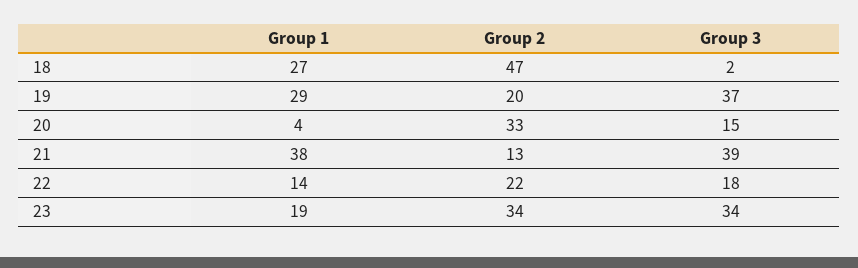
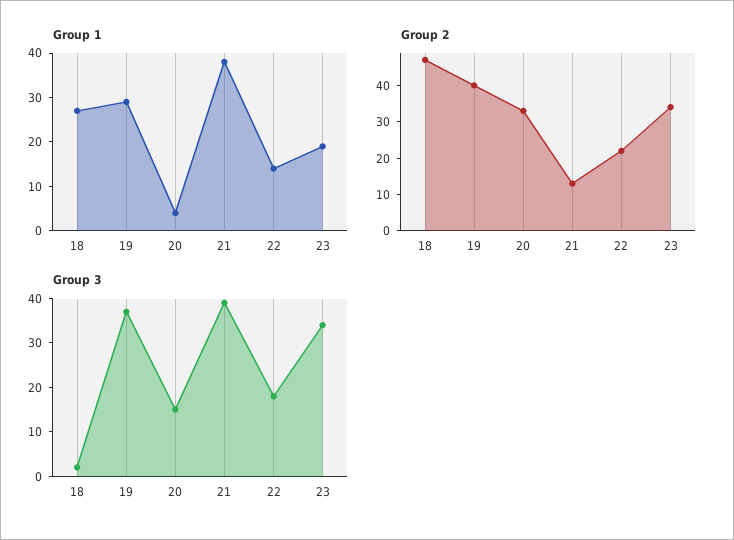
  {
    "Group 1": {
      "18": 27,
      "19": 29,
      "20": 4,
      "21": 38,
      "22": 14,
      "23": 19
    },
    "Group 2": {
      "18": 47,
-     "19": 20,
+     "19": 40,
      "20": 33,
      "21": 13,
      "22": 22,
      "23": 34
    },
    "Group 3": {
      "18": 2,
      "19": 37,
      "20": 15,
      "21": 39,
      "22": 18,
      "23": 34
    }
  }

